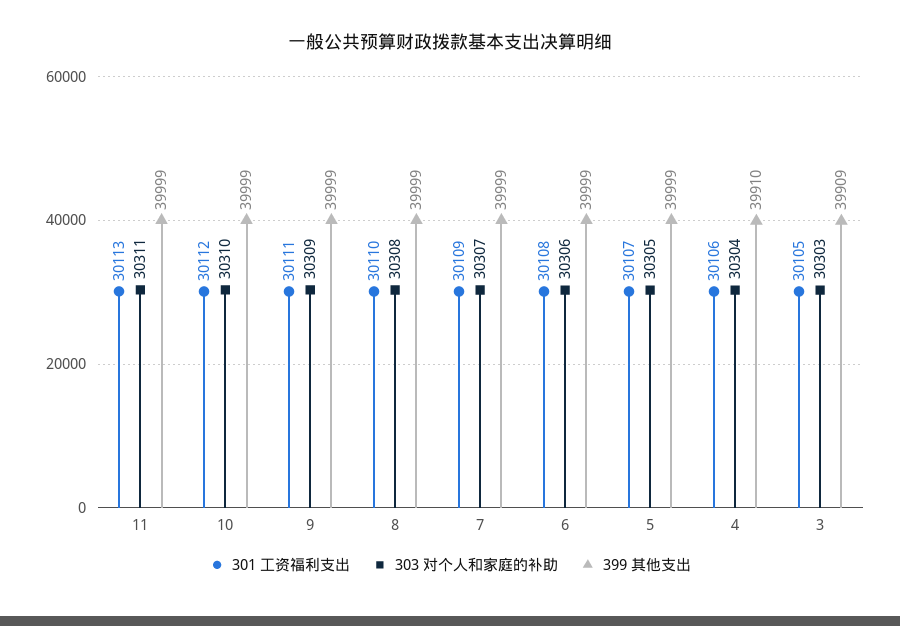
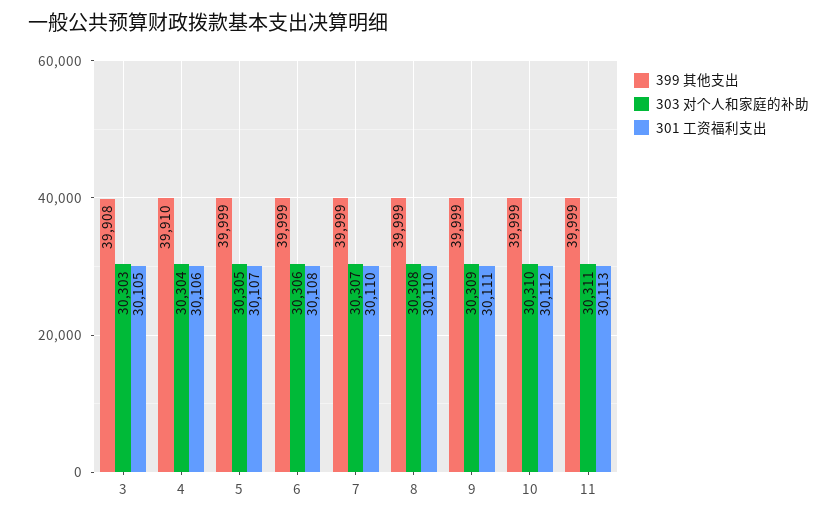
  {
    "301 工资福利支出": {
      "11": 30113,
      "10": 30112,
      "9": 30111,
      "8": 30110,
-     "7": 30109,
+     "7": 30110,
      "6": 30108,
      "5": 30107,
      "4": 30106,
      "3": 30105
    },
    "303 对个人和家庭的补助": {
      "11": 30311,
      "10": 30310,
      "9": 30309,
      "8": 30308,
      "7": 30307,
      "6": 30306,
      "5": 30305,
      "4": 30304,
      "3": 30303
    },
    "399 其他支出": {
      "11": 39999,
      "10": 39999,
      "9": 39999,
      "8": 39999,
      "7": 39999,
      "6": 39999,
      "5": 39999,
      "4": 39910,
-     "3": 39909
+     "3": 39908
    }
  }

